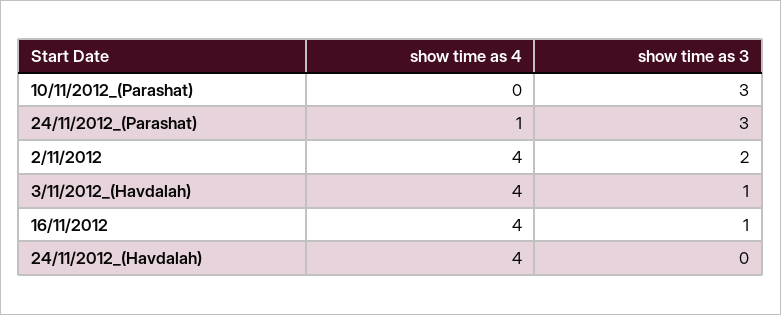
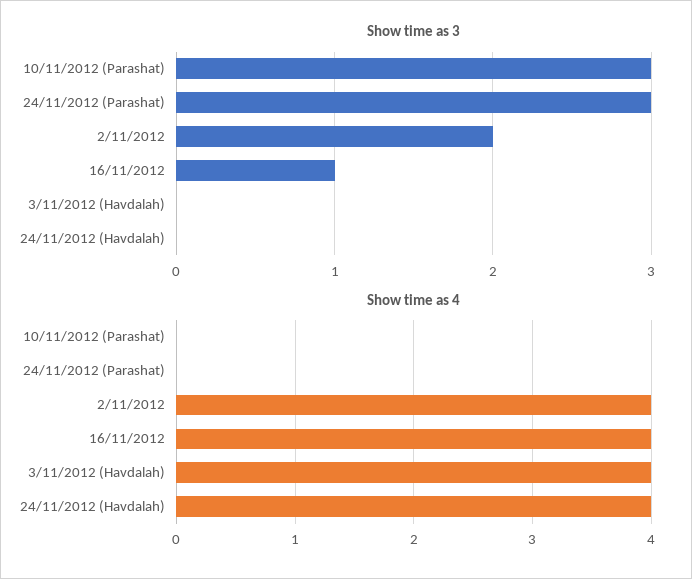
  {
    "show time as 4": {
      "10/11/2012_(Parashat)": 0,
-     "24/11/2012_(Parashat)": 1,
+     "24/11/2012_(Parashat)": 0,
      "2/11/2012": 4,
      "3/11/2012_(Havdalah)": 4,
      "16/11/2012": 4,
      "24/11/2012_(Havdalah)": 4
    },
    "show time as 3": {
      "10/11/2012_(Parashat)": 3,
      "24/11/2012_(Parashat)": 3,
      "2/11/2012": 2,
-     "3/11/2012_(Havdalah)": 1,
+     "3/11/2012_(Havdalah)": 0,
      "16/11/2012": 1,
      "24/11/2012_(Havdalah)": 0
    }
  }

